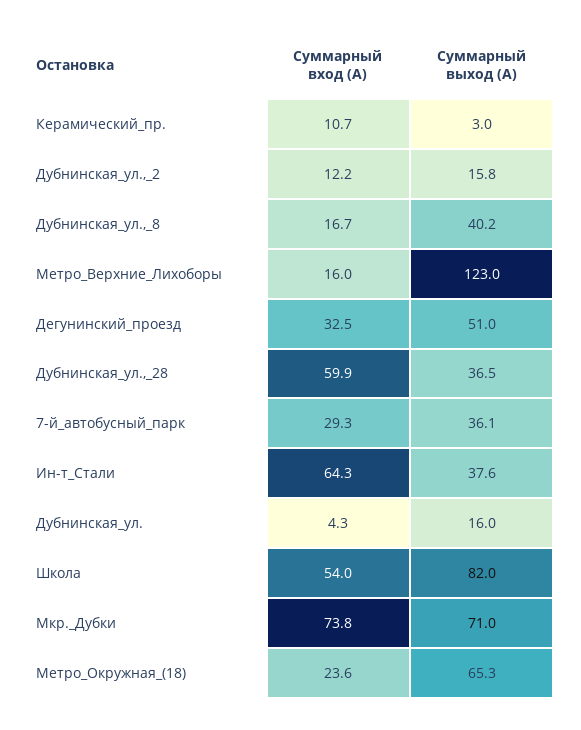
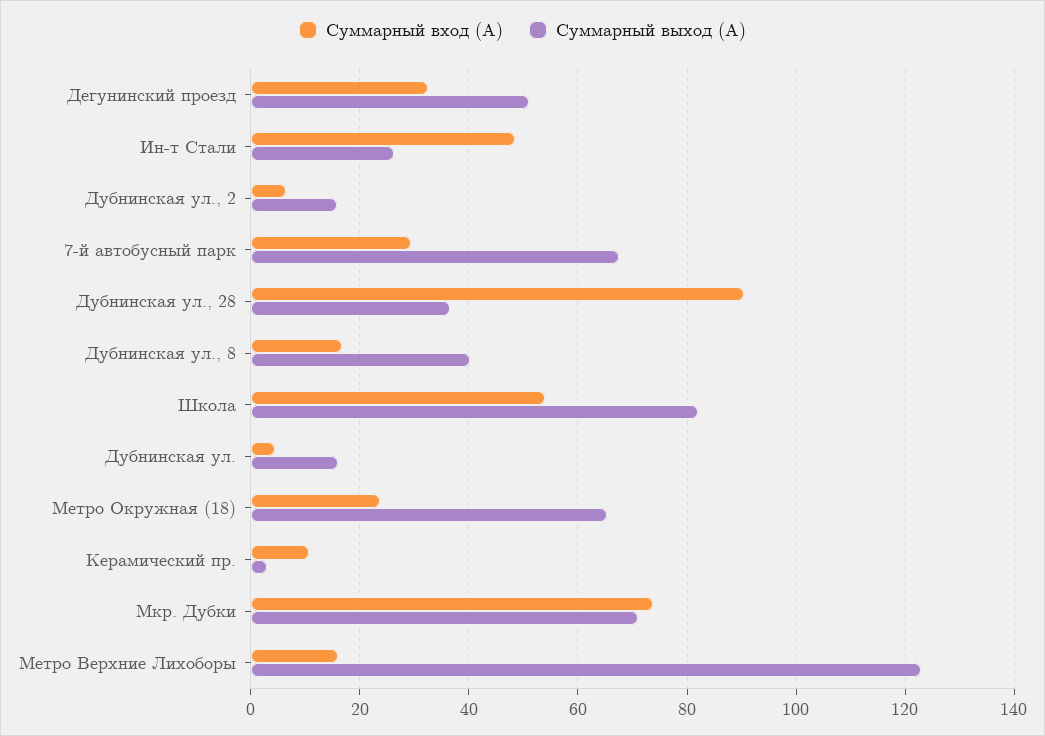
  {
    "Суммарный вход (А)": {
      "Керамический_пр.": 10.7,
-     "Дубнинская_ул.,_2": 12.2,
+     "Дубнинская_ул.,_2": 6,
      "Дубнинская_ул.,_8": 16.7,
      "Метро_Верхние_Лихоборы": 16,
      "Дегунинский_проезд": 32.5,
-     "Дубнинская_ул.,_28": 59.9,
+     "Дубнинская_ул.,_28": 90,
      "7-й_автобусный_парк": 29.3,
-     "Ин-т_Стали": 64.3,
+     "Ин-т_Стали": 48,
      "Дубнинская_ул.": 4.3,
      "Школа": 54,
      "Мкр._Дубки": 73.8,
      "Метро_Окружная_(18)": 23.6
    },
    "Суммарный выход (А)": {
      "Керамический_пр.": 3,
      "Дубнинская_ул.,_2": 15.8,
      "Дубнинская_ул.,_8": 40.2,
      "Метро_Верхние_Лихоборы": 123,
      "Дегунинский_проезд": 51,
      "Дубнинская_ул.,_28": 36.5,
-     "7-й_автобусный_парк": 36.1,
+     "7-й_автобусный_парк": 68,
-     "Ин-т_Стали": 37.6,
+     "Ин-т_Стали": 26,
      "Дубнинская_ул.": 16,
      "Школа": 82,
      "Мкр._Дубки": 71,
      "Метро_Окружная_(18)": 65.3
    }
  }

